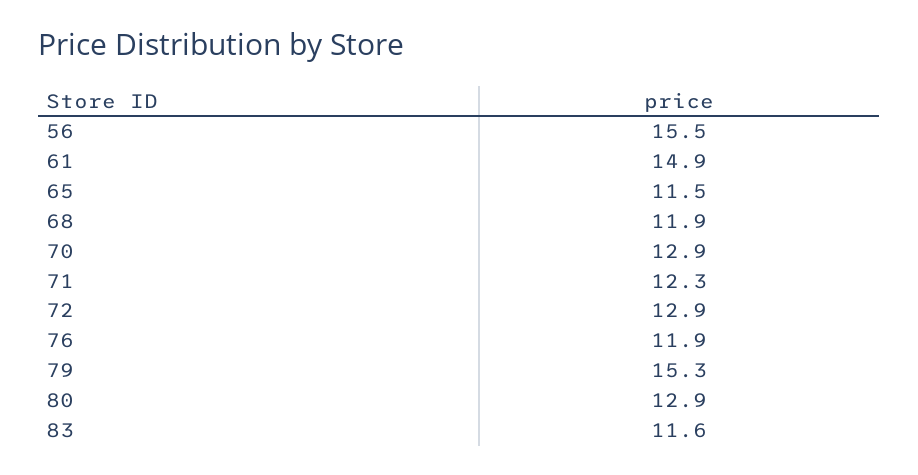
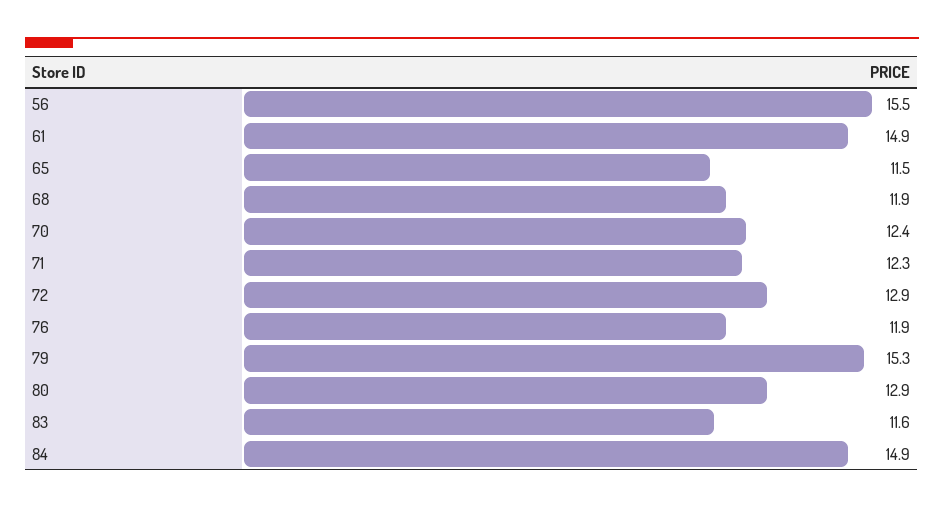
  {
    "56": 15.5,
    "61": 14.9,
    "65": 11.5,
    "68": 11.9,
-   "70": 12.9,
+   "70": 12.4,
    "71": 12.3,
    "72": 12.9,
    "76": 11.9,
    "79": 15.3,
    "80": 12.9,
-   "83": 11.6
+   "83": 11.6,
+   "84": 14.9
  }

